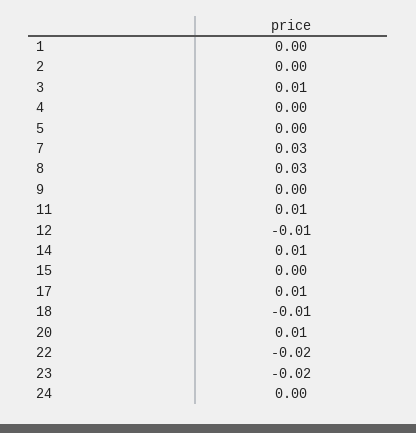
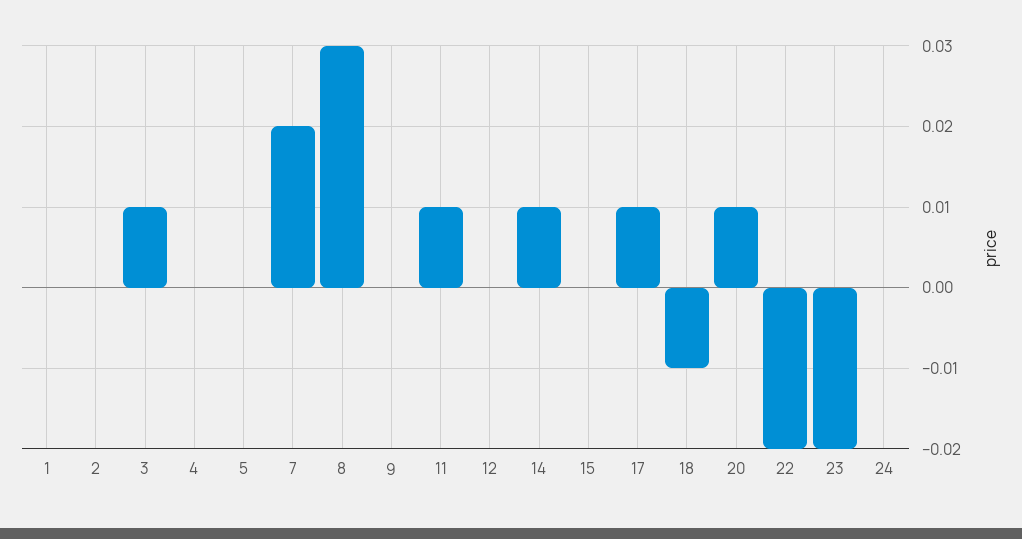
  {
    "1": 0,
    "2": 0,
    "3": 0.01,
    "4": 0,
    "5": 0,
-   "7": 0.03,
+   "7": 0.02,
    "8": 0.03,
    "9": 0,
    "11": 0.01,
-   "12": -0.01,
+   "12": 0,
    "14": 0.01,
    "15": 0,
    "17": 0.01,
    "18": -0.01,
    "20": 0.01,
    "22": -0.02,
    "23": -0.02,
    "24": 0
  }

